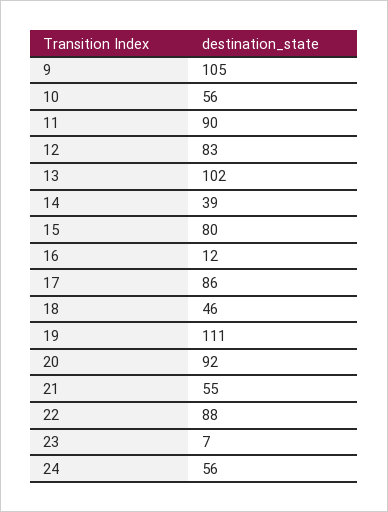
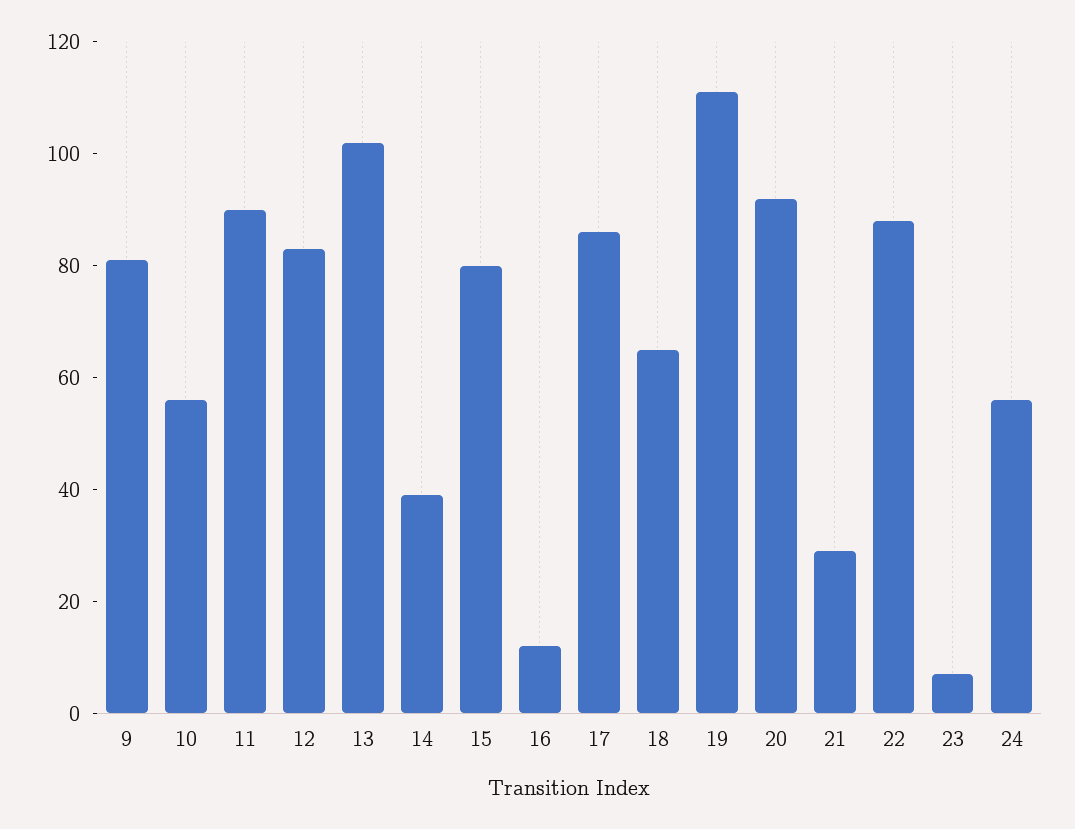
  {
-   "9": 105,
+   "9": 80,
    "10": 56,
    "11": 90,
    "12": 83,
    "13": 102,
    "14": 39,
    "15": 80,
    "16": 12,
    "17": 86,
-   "18": 46,
+   "18": 65,
    "19": 111,
    "20": 92,
-   "21": 55,
+   "21": 30,
    "22": 88,
    "23": 7,
    "24": 56
  }

